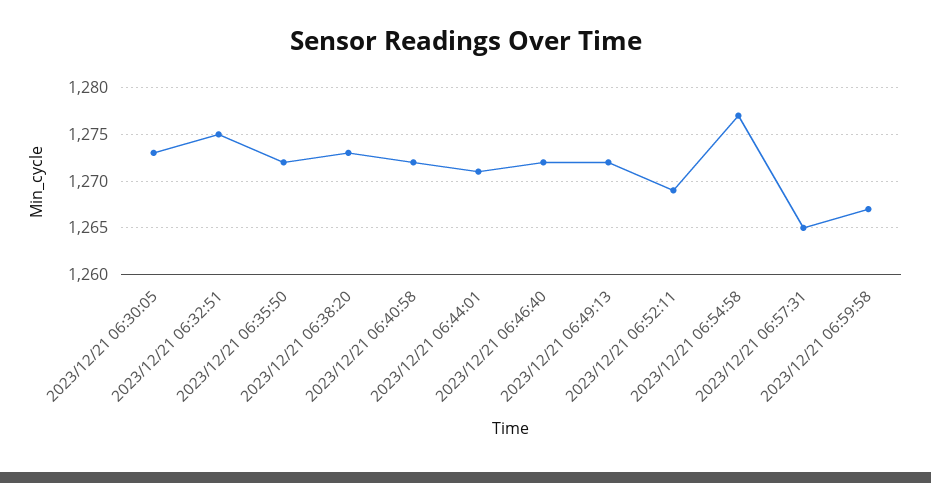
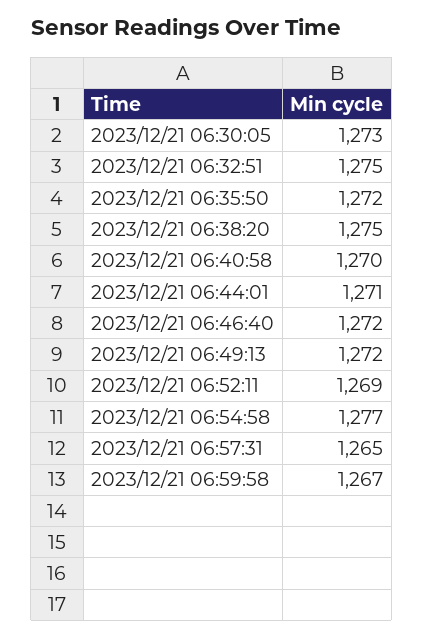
  {
    "2023/12/21 06:30:05": 1273,
    "2023/12/21 06:32:51": 1275,
    "2023/12/21 06:35:50": 1272,
-   "2023/12/21 06:38:20": 1273,
+   "2023/12/21 06:38:20": 1275,
-   "2023/12/21 06:40:58": 1272,
+   "2023/12/21 06:40:58": 1270,
    "2023/12/21 06:44:01": 1271,
    "2023/12/21 06:46:40": 1272,
    "2023/12/21 06:49:13": 1272,
    "2023/12/21 06:52:11": 1269,
    "2023/12/21 06:54:58": 1277,
    "2023/12/21 06:57:31": 1265,
    "2023/12/21 06:59:58": 1267
  }

